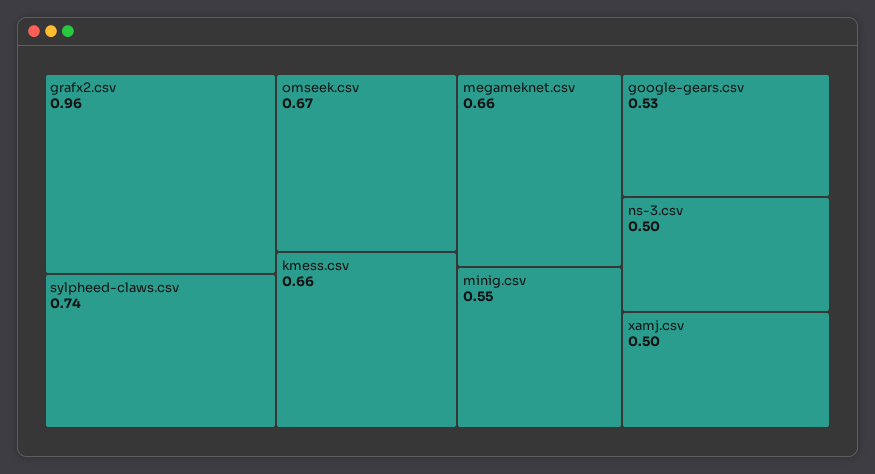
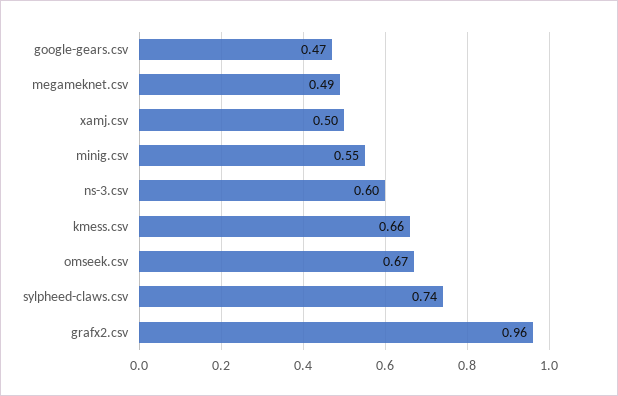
  {
    "grafx2.csv": 0.96,
    "sylpheed-claws.csv": 0.74,
    "omseek.csv": 0.67,
    "kmess.csv": 0.66,
-   "megameknet.csv": 0.66,
+   "megameknet.csv": 0.49,
    "minig.csv": 0.55,
-   "google-gears.csv": 0.53,
+   "google-gears.csv": 0.47,
-   "ns-3.csv": 0.5,
+   "ns-3.csv": 0.6,
    "xamj.csv": 0.5
  }

